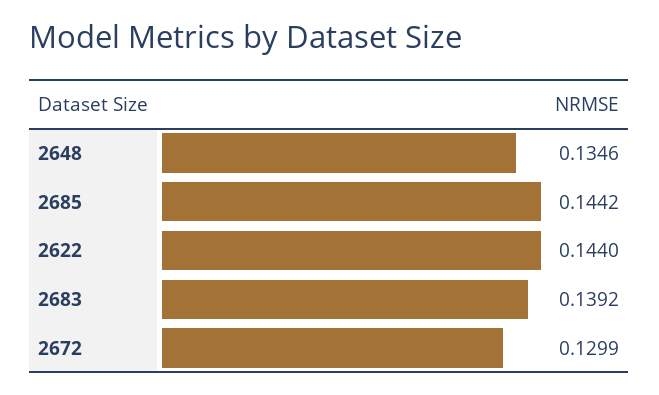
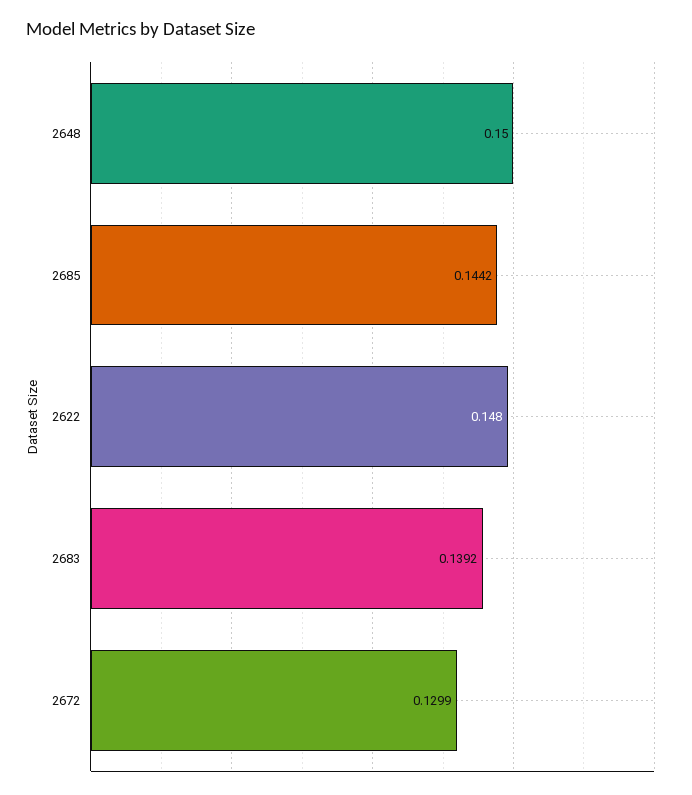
  {
-   "2648": 0.1346,
+   "2648": 0.15,
    "2685": 0.1442,
-   "2622": 0.144,
+   "2622": 0.148,
    "2683": 0.1392,
    "2672": 0.1299
  }

